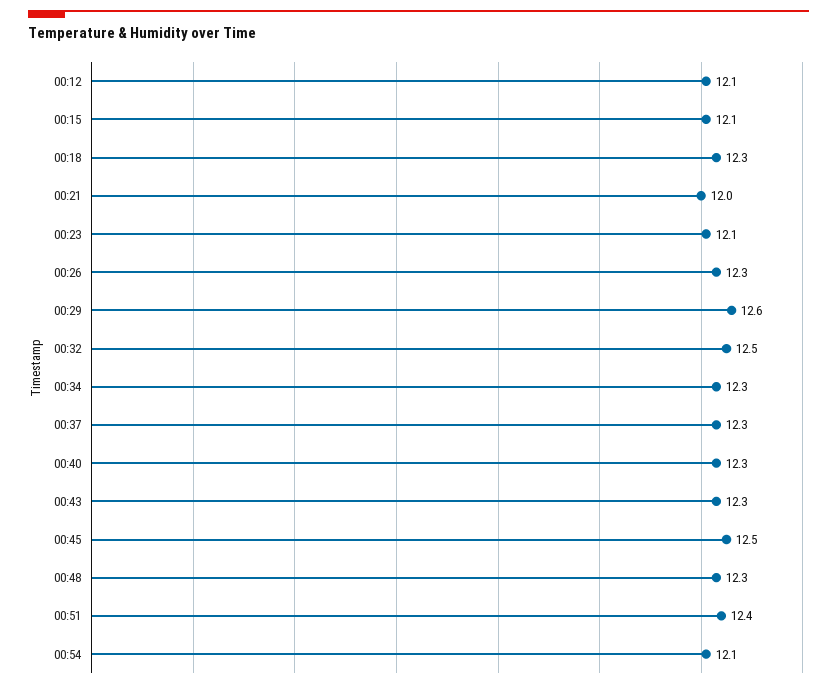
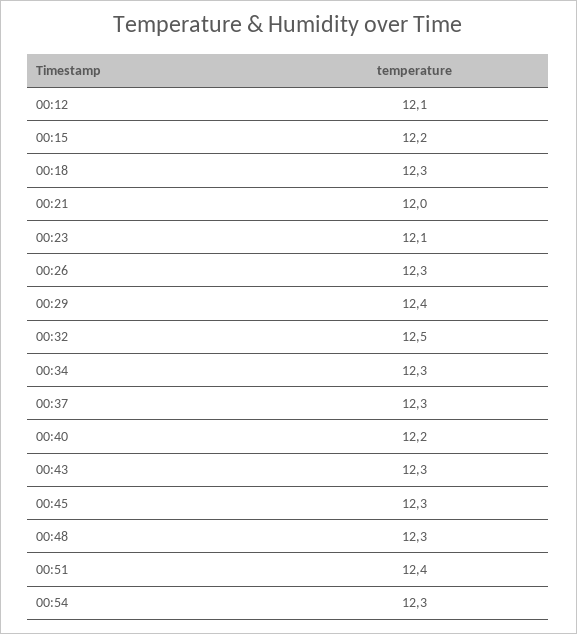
  {
    "00:12": 12.1,
-   "00:15": 12.1,
+   "00:15": 12.2,
    "00:18": 12.3,
    "00:21": 12,
    "00:23": 12.1,
    "00:26": 12.3,
-   "00:29": 12.6,
+   "00:29": 12.4,
    "00:32": 12.5,
    "00:34": 12.3,
    "00:37": 12.3,
-   "00:40": 12.3,
+   "00:40": 12.2,
    "00:43": 12.3,
-   "00:45": 12.5,
+   "00:45": 12.3,
    "00:48": 12.3,
    "00:51": 12.4,
-   "00:54": 12.1
+   "00:54": 12.3
  }

